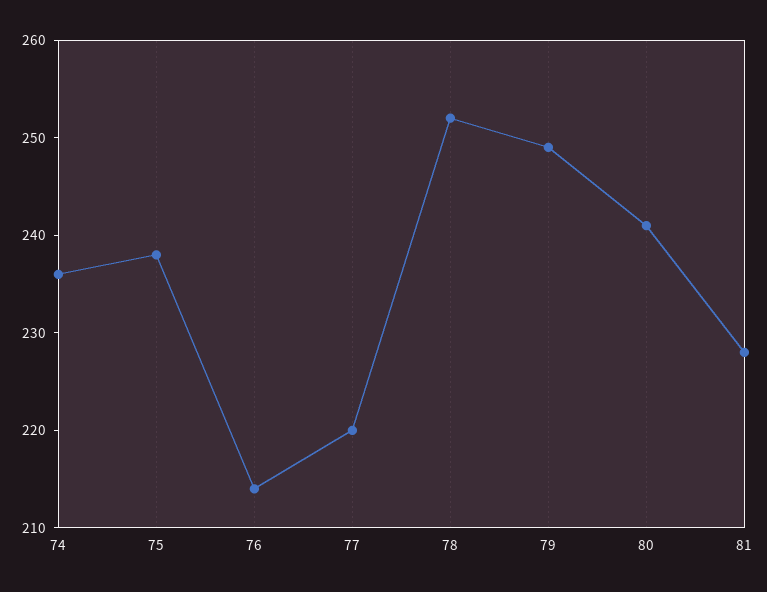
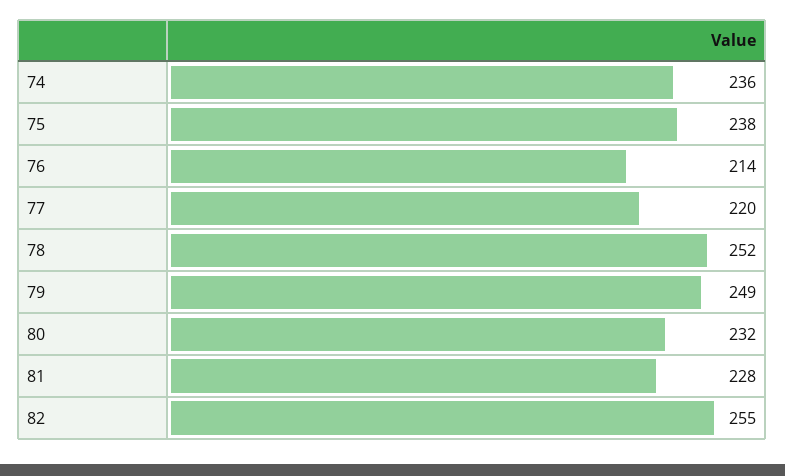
  {
    "74": 236,
    "75": 238,
    "76": 214,
    "77": 220,
    "78": 252,
    "79": 249,
-   "80": 241,
+   "80": 232,
-   "81": 228
+   "81": 228,
+   "82": 255
  }

